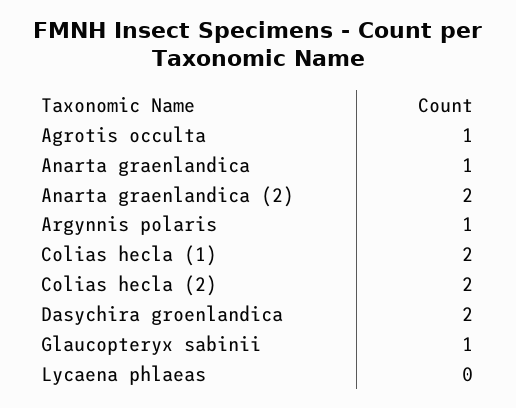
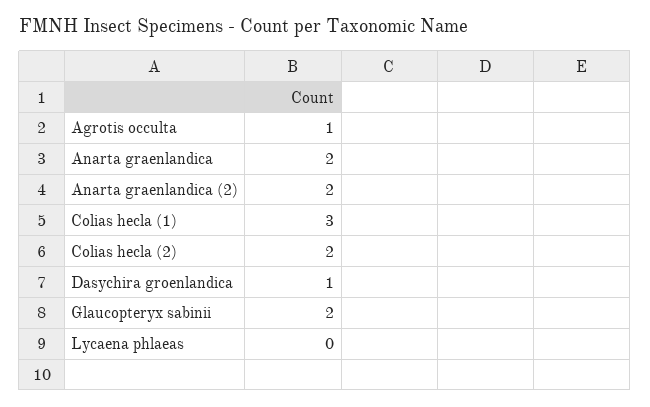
  {
    "Agrotis occulta": 1,
-   "Anarta graenlandica": 1,
+   "Anarta graenlandica": 2,
    "Anarta graenlandica (2)": 2,
-   "Argynnis polaris": 1,
-   "Colias hecla (1)": 2,
+   "Colias hecla (1)": 3,
    "Colias hecla (2)": 2,
-   "Dasychira groenlandica": 2,
+   "Dasychira groenlandica": 1,
-   "Glaucopteryx sabinii": 1,
+   "Glaucopteryx sabinii": 2,
    "Lycaena phlaeas": 0
  }

